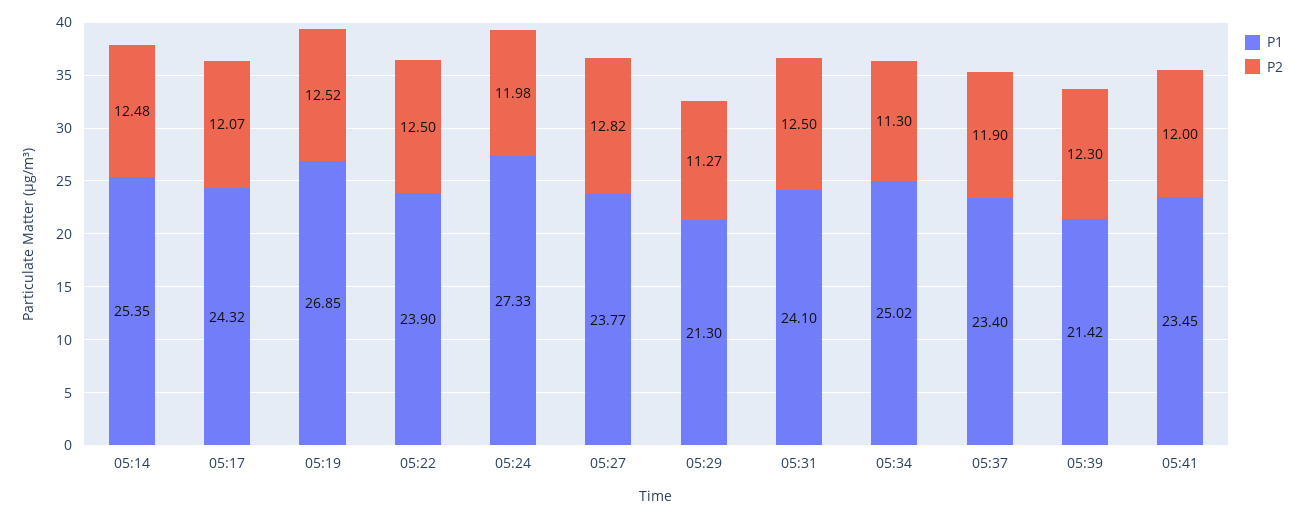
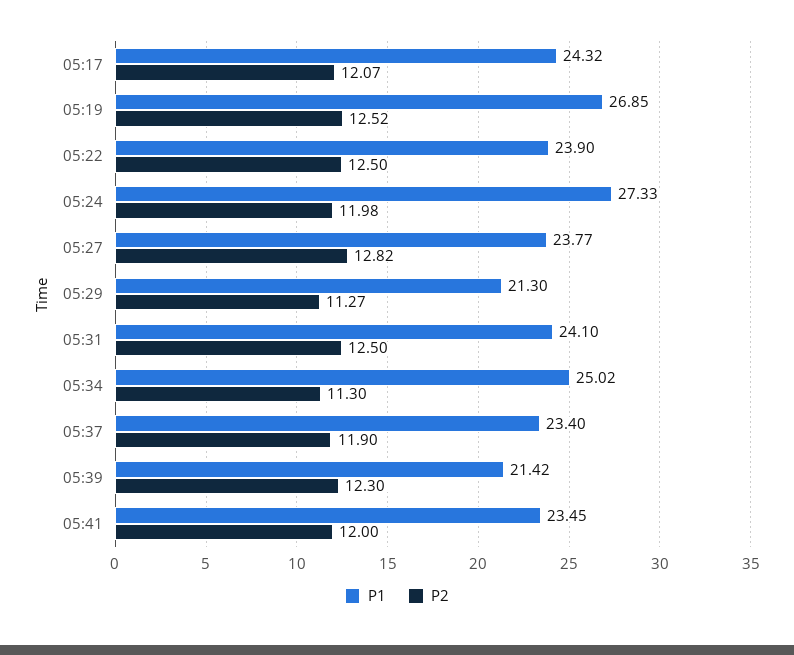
  {
    "P1": {
-     "05:14": 25.35,
      "05:17": 24.32,
      "05:19": 26.85,
      "05:22": 23.9,
      "05:24": 27.33,
      "05:27": 23.77,
      "05:29": 21.3,
      "05:31": 24.1,
      "05:34": 25.02,
      "05:37": 23.4,
      "05:39": 21.42,
      "05:41": 23.45
    },
    "P2": {
-     "05:14": 12.48,
      "05:17": 12.07,
      "05:19": 12.52,
      "05:22": 12.5,
      "05:24": 11.98,
      "05:27": 12.82,
      "05:29": 11.27,
      "05:31": 12.5,
      "05:34": 11.3,
      "05:37": 11.9,
      "05:39": 12.3,
      "05:41": 12
    }
  }

